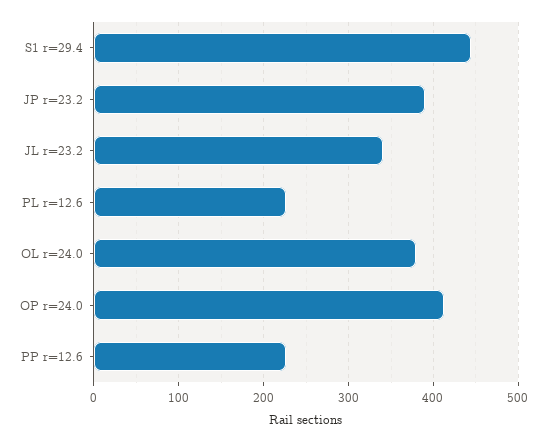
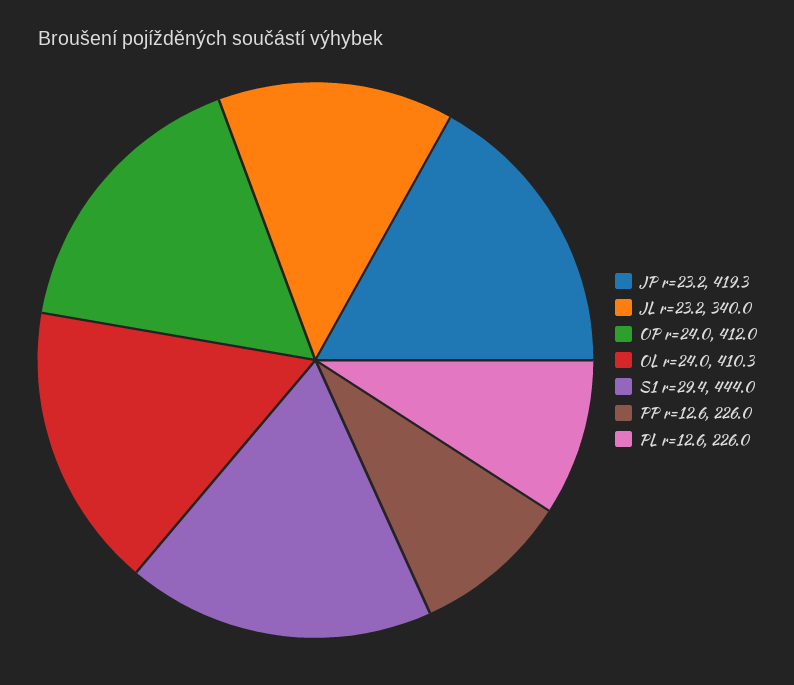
  {
    "S1 r=29.4": 444,
-   "JP r=23.2": 390,
+   "JP r=23.2": 419.3,
    "JL r=23.2": 340,
    "PL r=12.6": 226,
-   "OL r=24.0": 380,
+   "OL r=24.0": 410.3,
    "OP r=24.0": 412,
    "PP r=12.6": 226
  }

